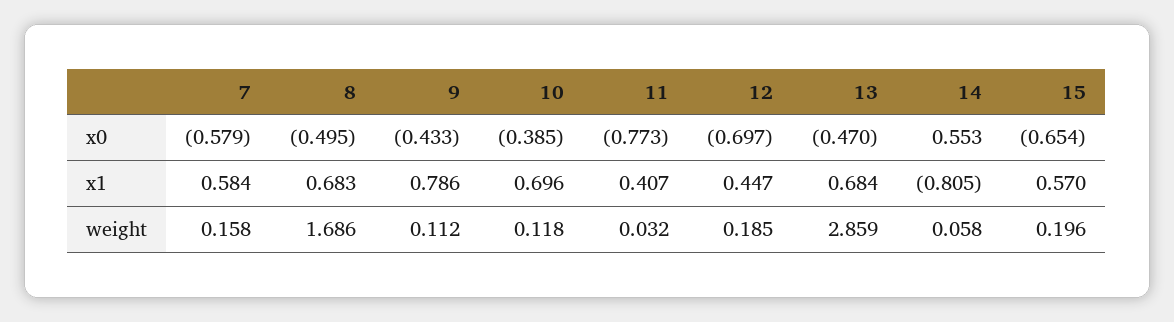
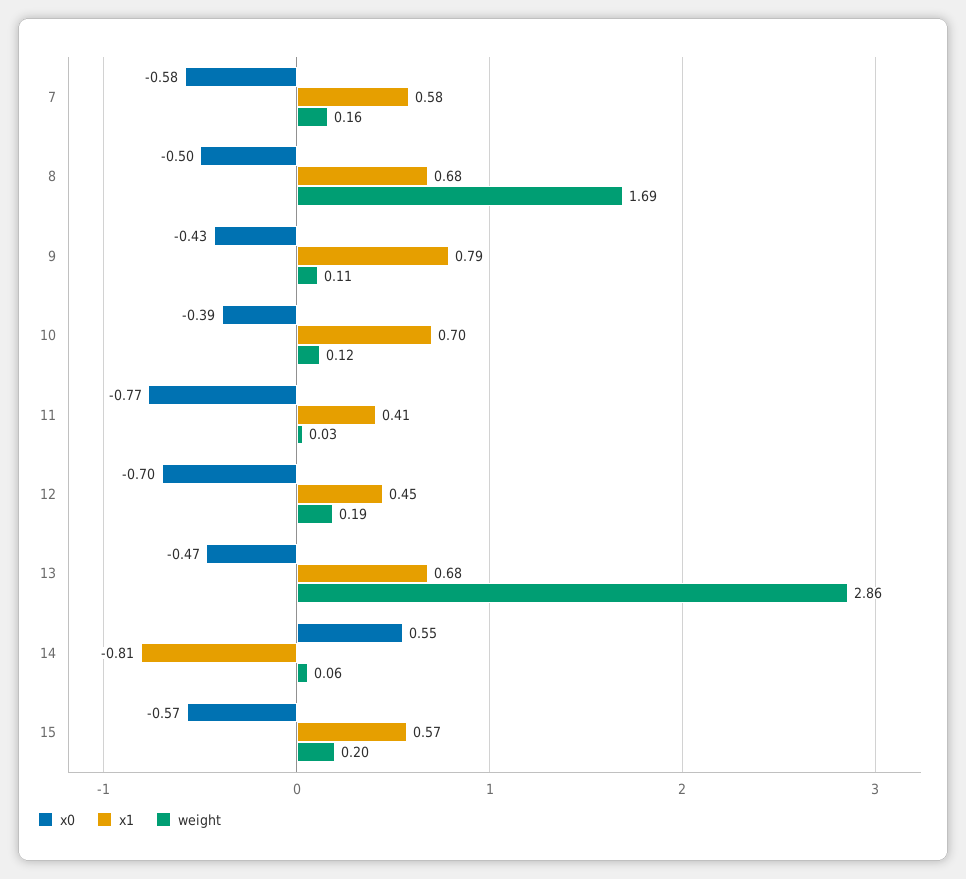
  {
    "x0": {
      "7": -0.579,
      "8": -0.495,
      "9": -0.433,
      "10": -0.385,
      "11": -0.773,
      "12": -0.697,
      "13": -0.47,
      "14": 0.553,
-     "15": -0.654
+     "15": -0.57
    },
    "x1": {
      "7": 0.584,
      "8": 0.683,
      "9": 0.786,
      "10": 0.696,
      "11": 0.407,
      "12": 0.447,
      "13": 0.684,
      "14": -0.805,
      "15": 0.57
    },
    "weight": {
      "7": 0.158,
      "8": 1.686,
      "9": 0.112,
      "10": 0.118,
      "11": 0.032,
      "12": 0.185,
      "13": 2.859,
      "14": 0.058,
      "15": 0.196
    }
  }

